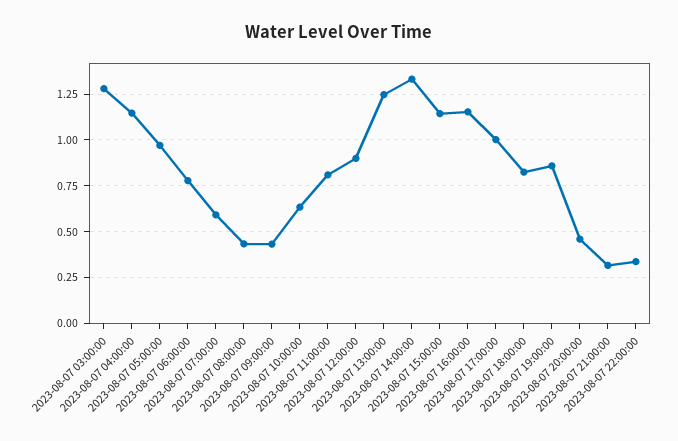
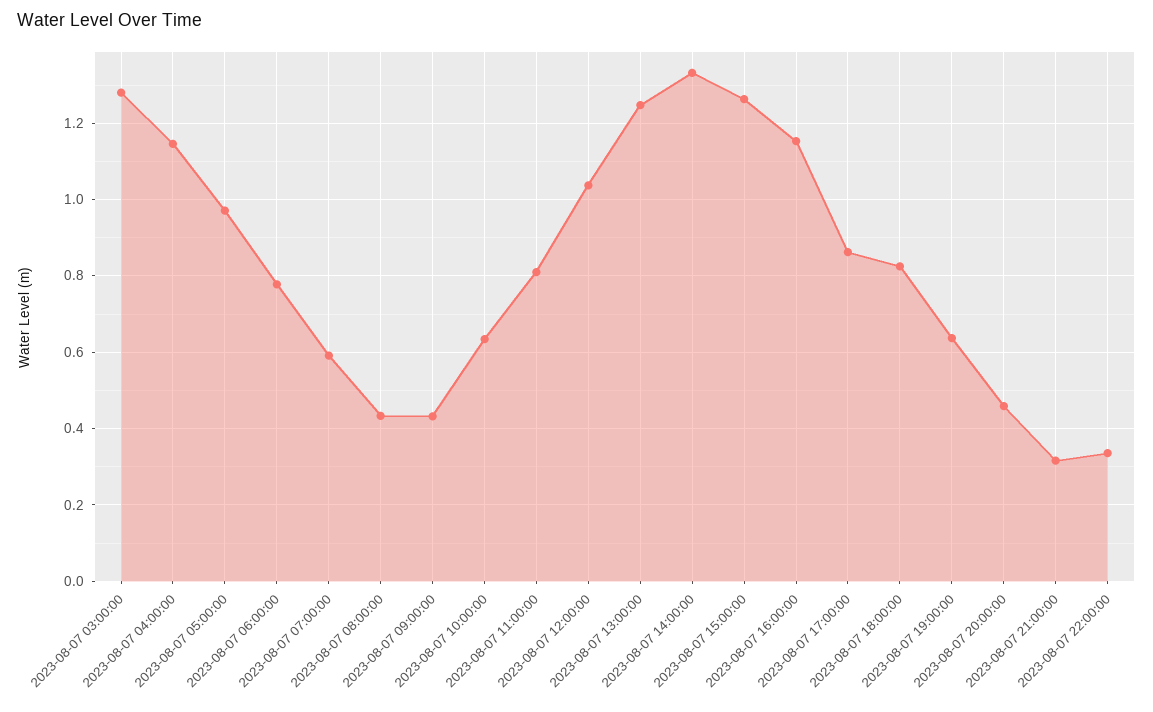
  {
    "2023-08-07 03:00:00": 1.28,
    "2023-08-07 04:00:00": 1.14,
    "2023-08-07 05:00:00": 0.98,
    "2023-08-07 06:00:00": 0.78,
    "2023-08-07 07:00:00": 0.6,
    "2023-08-07 08:00:00": 0.44,
    "2023-08-07 09:00:00": 0.44,
    "2023-08-07 10:00:00": 0.64,
    "2023-08-07 11:00:00": 0.82,
-   "2023-08-07 12:00:00": 0.9,
+   "2023-08-07 12:00:00": 1.04,
    "2023-08-07 13:00:00": 1.24,
    "2023-08-07 14:00:00": 1.34,
-   "2023-08-07 15:00:00": 1.15,
+   "2023-08-07 15:00:00": 1.26,
    "2023-08-07 16:00:00": 1.16,
-   "2023-08-07 17:00:00": 1,
+   "2023-08-07 17:00:00": 0.86,
    "2023-08-07 18:00:00": 0.82,
-   "2023-08-07 19:00:00": 0.85,
+   "2023-08-07 19:00:00": 0.64,
    "2023-08-07 20:00:00": 0.46,
    "2023-08-07 21:00:00": 0.32,
    "2023-08-07 22:00:00": 0.34
  }

